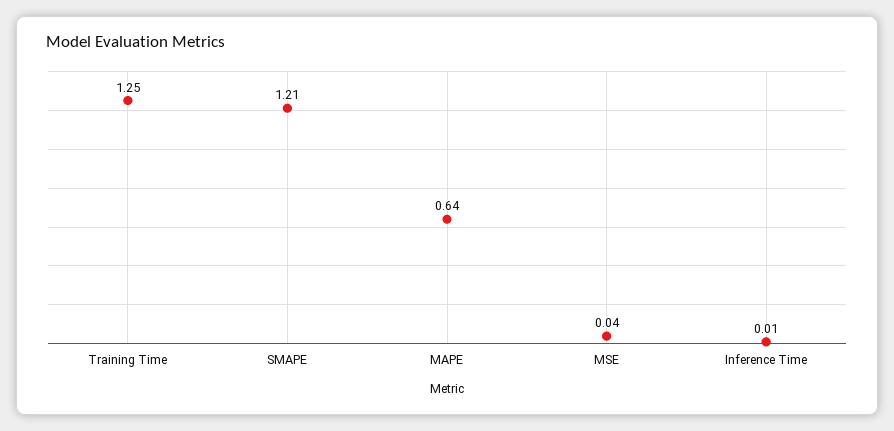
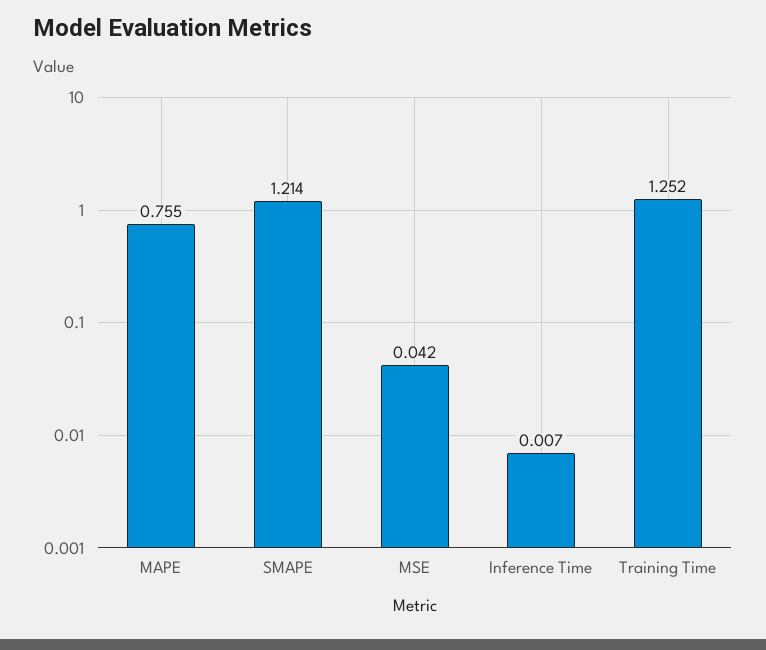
  {
    "Training Time": 1.252,
    "SMAPE": 1.214,
-   "MAPE": 0.64,
+   "MAPE": 0.755,
    "MSE": 0.042,
    "Inference Time": 0.007
  }

